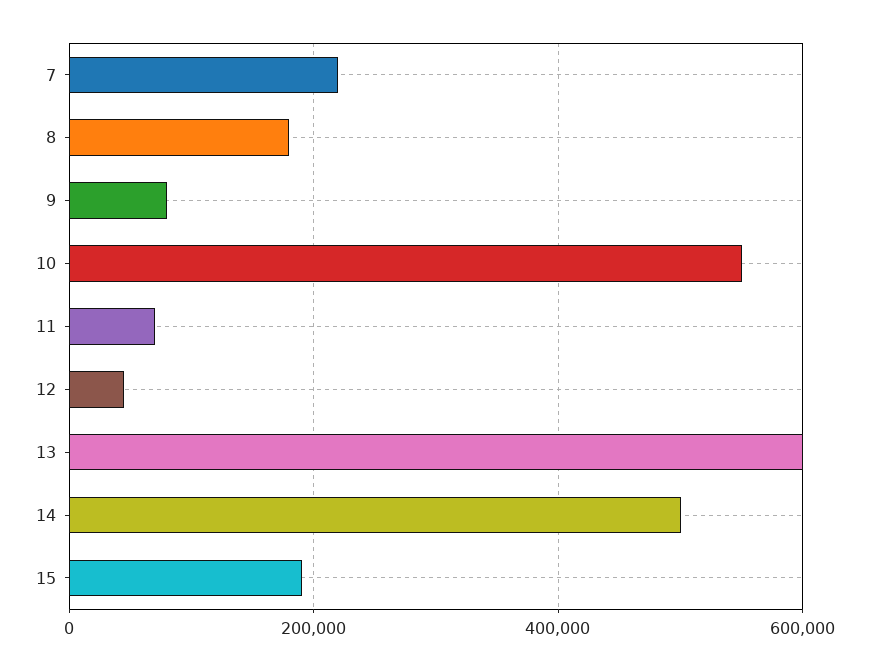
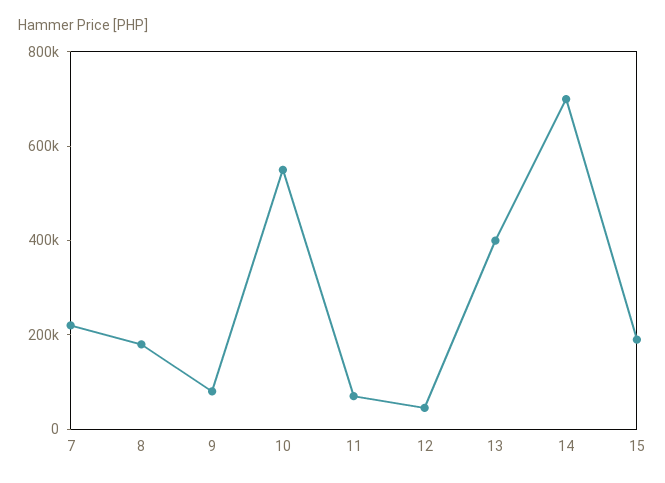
  {
    "7": 220000,
    "8": 180000,
    "9": 80000,
    "10": 560000,
    "11": 80000,
    "12": 40000,
-   "13": 600000,
+   "13": 400000,
-   "14": 500000,
+   "14": 700000,
    "15": 200000
  }

